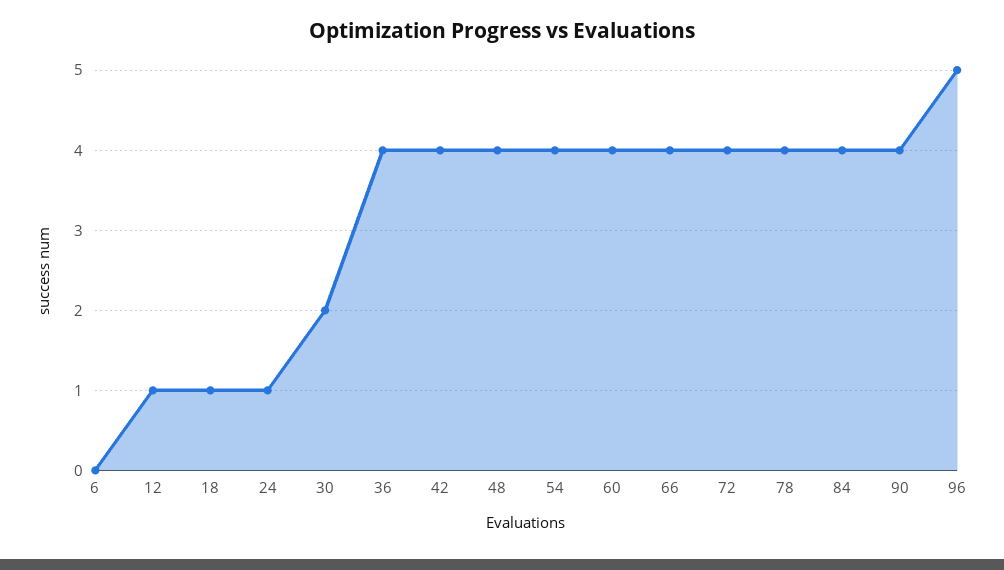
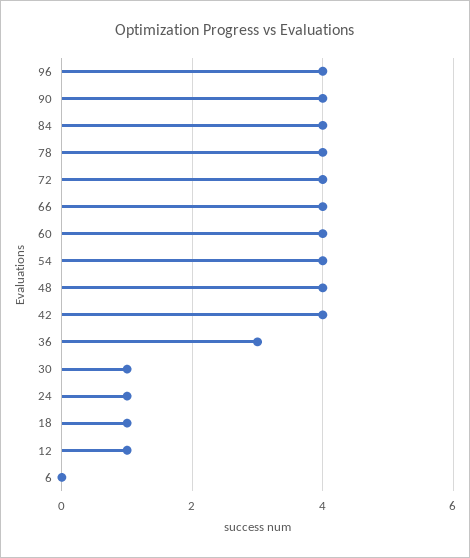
  {
    "6": 0,
    "12": 1,
    "18": 1,
    "24": 1,
-   "30": 2,
+   "30": 1,
-   "36": 4,
+   "36": 3,
    "42": 4,
    "48": 4,
    "54": 4,
    "60": 4,
    "66": 4,
    "72": 4,
    "78": 4,
    "84": 4,
    "90": 4,
-   "96": 5
+   "96": 4
  }

